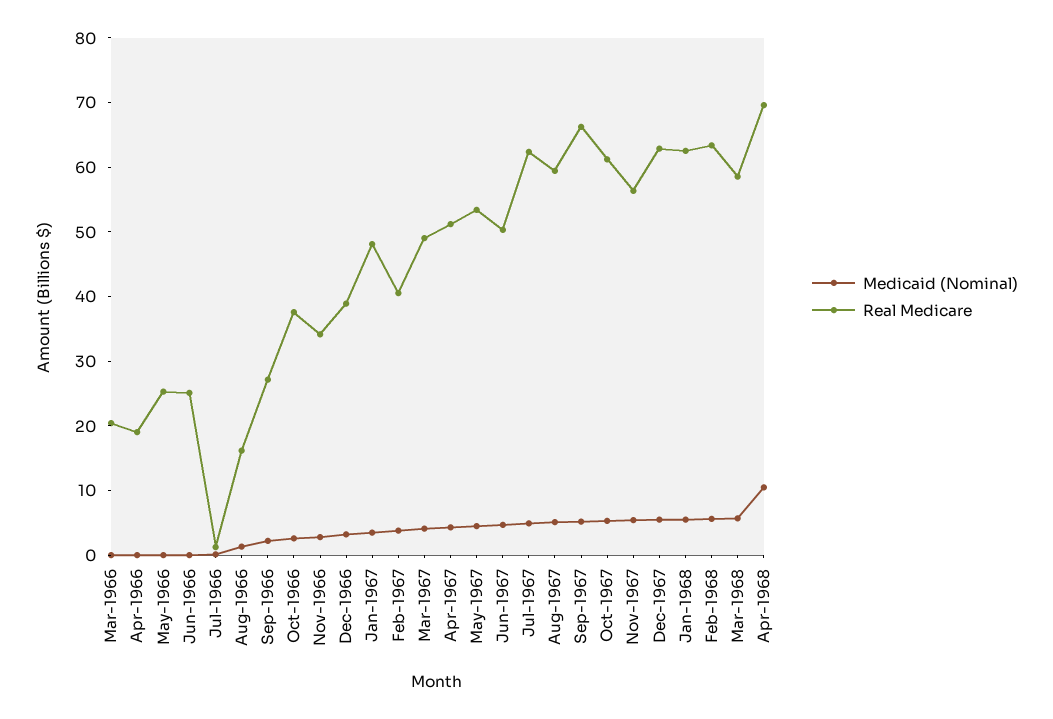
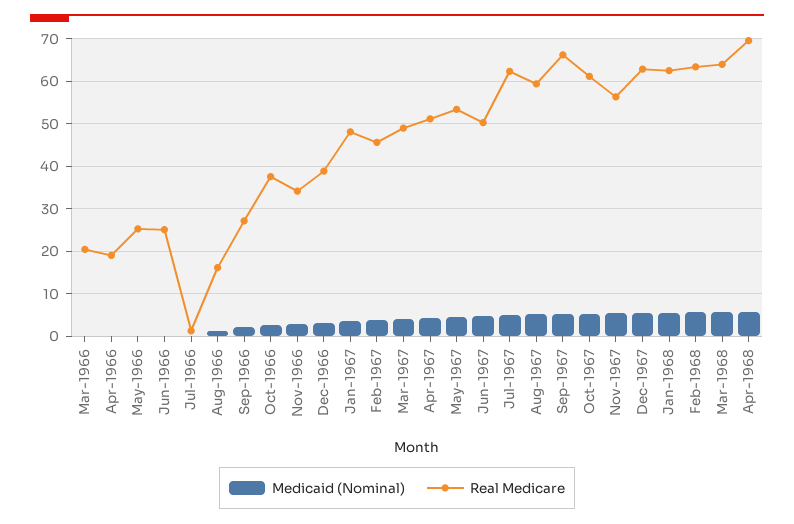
  {
    "Medicaid (Nominal)": {
      "Mar-1966": 0,
      "Apr-1966": 0,
      "May-1966": 0,
      "Jun-1966": 0,
      "Jul-1966": 0,
      "Aug-1966": 2,
      "Sep-1966": 2,
      "Oct-1966": 2,
      "Nov-1966": 2,
      "Dec-1966": 4,
      "Jan-1967": 4,
      "Feb-1967": 4,
      "Mar-1967": 4,
      "Apr-1967": 4,
      "May-1967": 4,
      "Jun-1967": 4,
      "Jul-1967": 4,
      "Aug-1967": 6,
      "Sep-1967": 6,
      "Oct-1967": 6,
      "Nov-1967": 6,
      "Dec-1967": 6,
      "Jan-1968": 6,
      "Feb-1968": 6,
      "Mar-1968": 6,
-     "Apr-1968": 10
+     "Apr-1968": 6
    },
    "Real Medicare": {
      "Mar-1966": 20,
      "Apr-1966": 20,
      "May-1966": 26,
      "Jun-1966": 26,
      "Jul-1966": 2,
      "Aug-1966": 16,
      "Sep-1966": 28,
      "Oct-1966": 38,
      "Nov-1966": 34,
      "Dec-1966": 38,
      "Jan-1967": 48,
-     "Feb-1967": 40,
+     "Feb-1967": 46,
      "Mar-1967": 50,
      "Apr-1967": 52,
      "May-1967": 54,
      "Jun-1967": 50,
      "Jul-1967": 62,
      "Aug-1967": 60,
      "Sep-1967": 66,
      "Oct-1967": 62,
      "Nov-1967": 56,
      "Dec-1967": 62,
      "Jan-1968": 62,
      "Feb-1968": 64,
-     "Mar-1968": 58,
+     "Mar-1968": 64,
      "Apr-1968": 70
    }
  }

